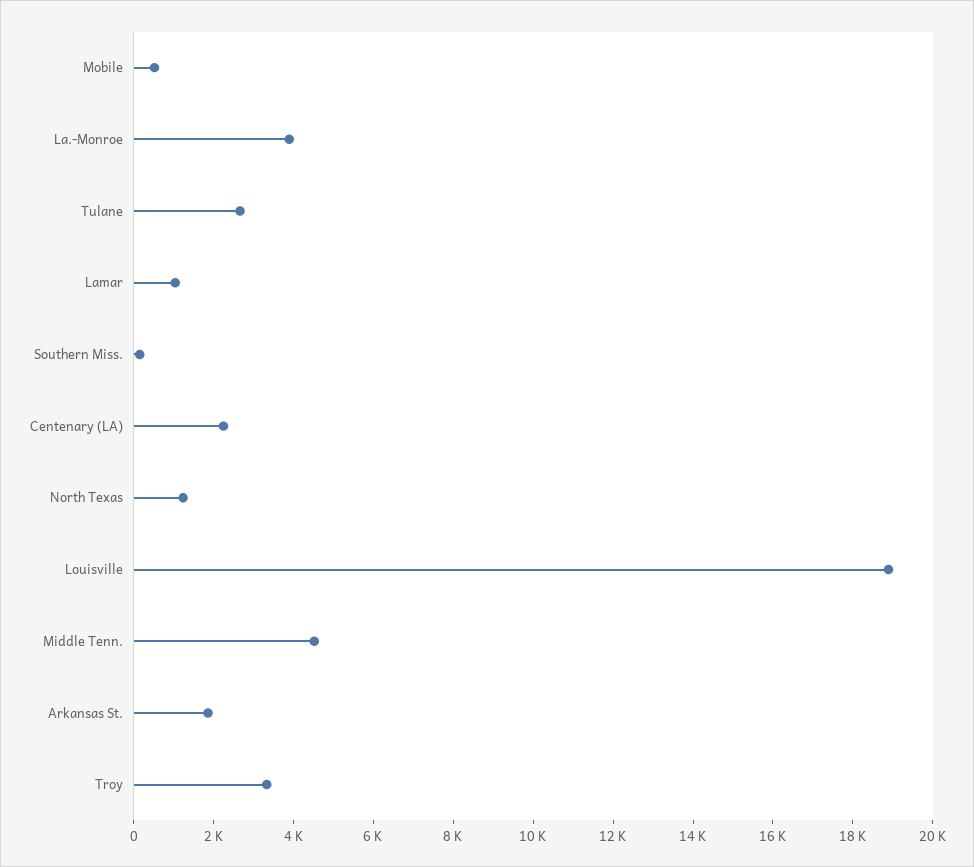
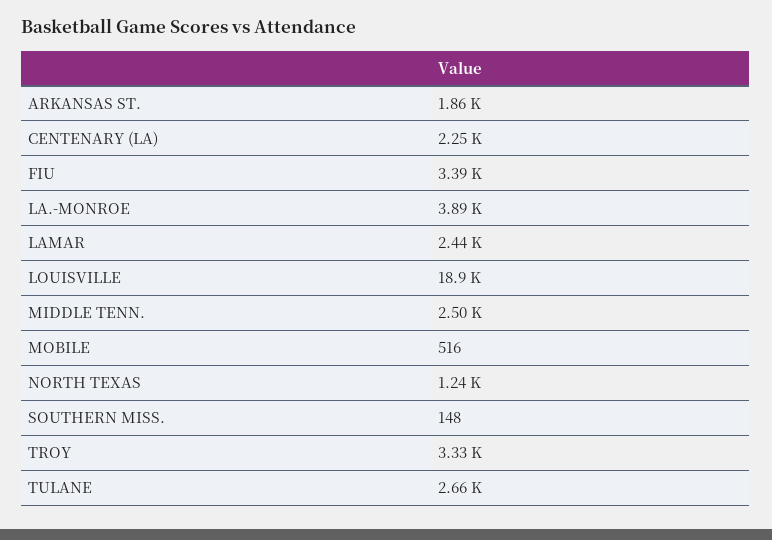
  {
    "Mobile": 516,
    "La.-Monroe": 3890,
    "Tulane": 2660,
-   "Lamar": 1000,
+   "Lamar": 2440,
    "Southern Miss.": 148,
    "Centenary (LA)": 2250,
    "North Texas": 1240,
    "Louisville": 18900,
-   "Middle Tenn.": 4500,
+   "Middle Tenn.": 2500,
    "Arkansas St.": 1860,
-   "Troy": 3330
+   "Troy": 3330,
+   "FIU": 3390
  }

